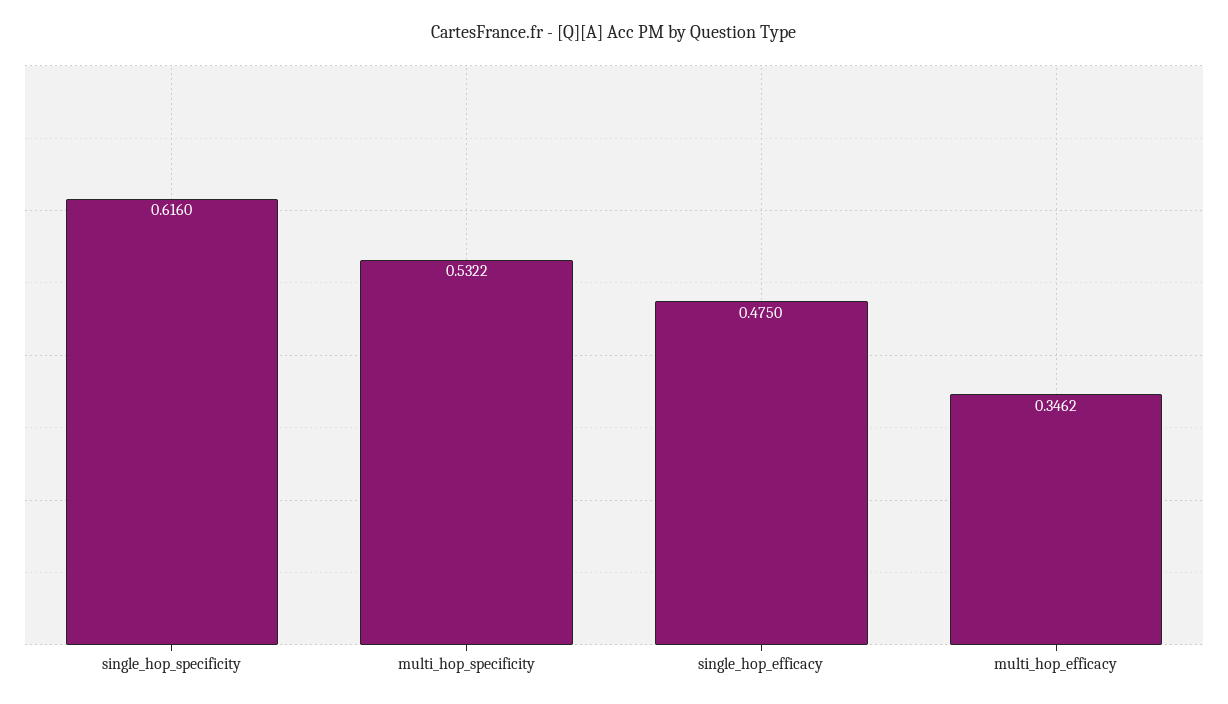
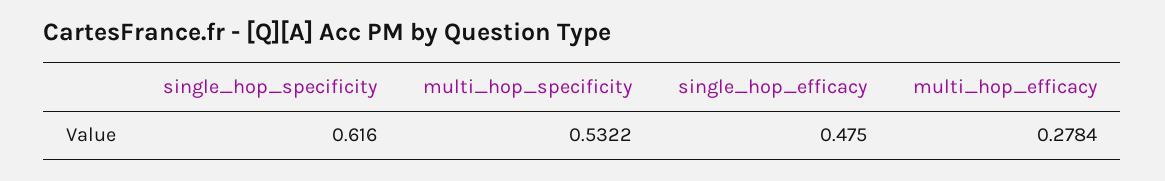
  {
    "single_hop_specificity": 0.616,
    "multi_hop_specificity": 0.5322,
    "single_hop_efficacy": 0.475,
-   "multi_hop_efficacy": 0.3462
+   "multi_hop_efficacy": 0.2784
  }

